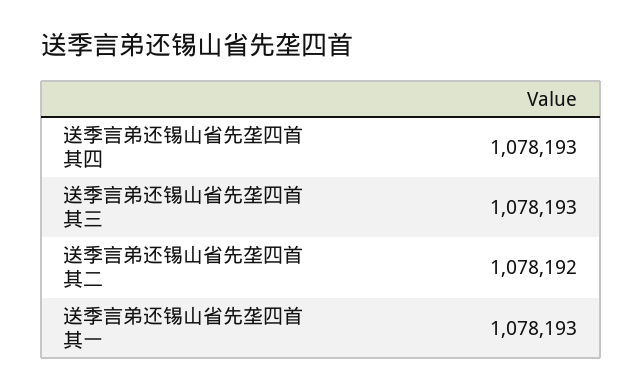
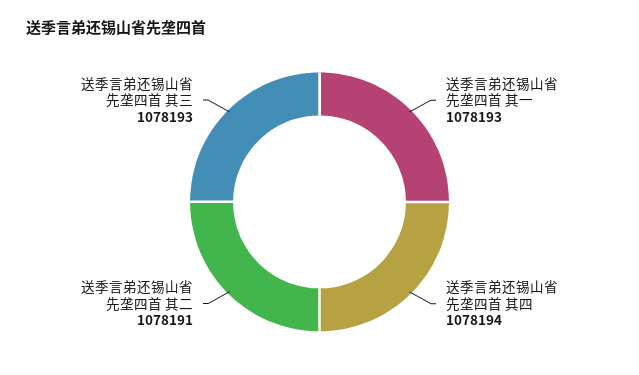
  {
-   "送季言弟还锡山省先垄四首 其四": 1078193,
+   "送季言弟还锡山省先垄四首 其四": 1078194,
    "送季言弟还锡山省先垄四首 其三": 1078193,
-   "送季言弟还锡山省先垄四首 其二": 1078192,
+   "送季言弟还锡山省先垄四首 其二": 1078191,
    "送季言弟还锡山省先垄四首 其一": 1078193
  }

